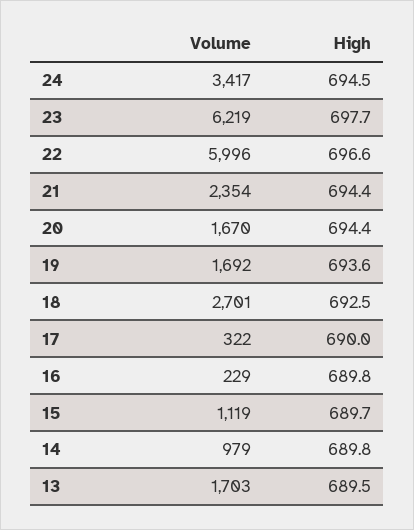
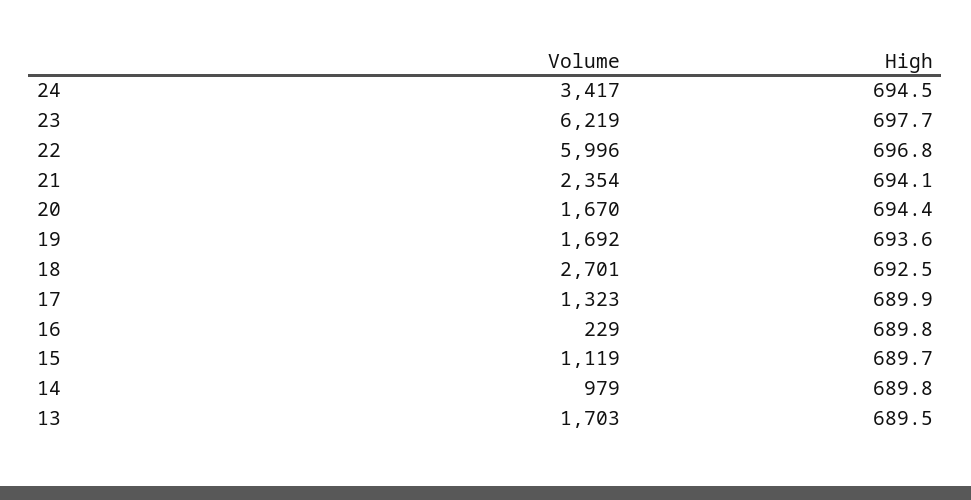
  {
    "Volume": {
      "24": 3417,
      "23": 6219,
      "22": 5996,
      "21": 2354,
      "20": 1670,
      "19": 1692,
      "18": 2701,
-     "17": 322,
+     "17": 1323,
      "16": 229,
      "15": 1119,
      "14": 979,
      "13": 1703
    },
    "High": {
      "24": 694.5,
      "23": 697.7,
-     "22": 696.6,
+     "22": 696.8,
-     "21": 694.4,
+     "21": 694.1,
      "20": 694.4,
      "19": 693.6,
      "18": 692.5,
-     "17": 690,
+     "17": 689.9,
      "16": 689.8,
      "15": 689.7,
      "14": 689.8,
      "13": 689.5
    }
  }

